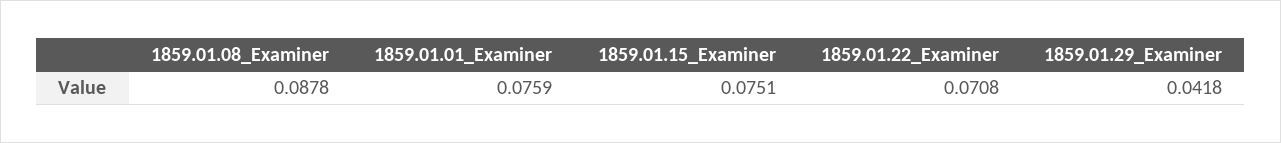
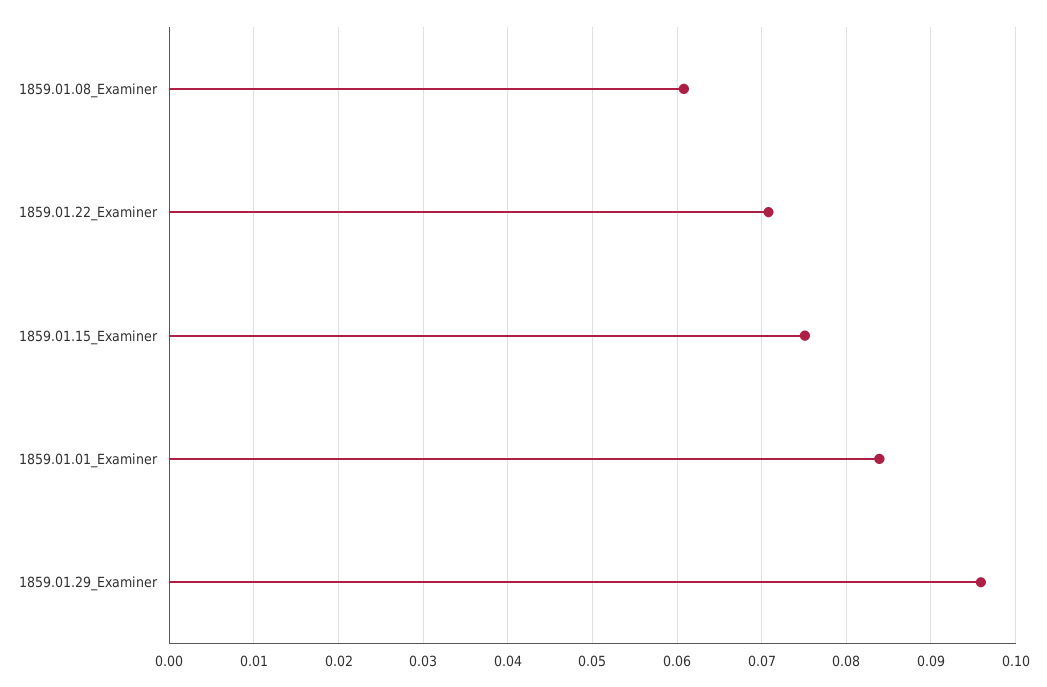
  {
-   "1859.01.08_Examiner": 0.0878,
+   "1859.01.08_Examiner": 0.061,
-   "1859.01.01_Examiner": 0.0759,
+   "1859.01.01_Examiner": 0.084,
    "1859.01.15_Examiner": 0.0751,
    "1859.01.22_Examiner": 0.0708,
-   "1859.01.29_Examiner": 0.0418
+   "1859.01.29_Examiner": 0.096
  }

